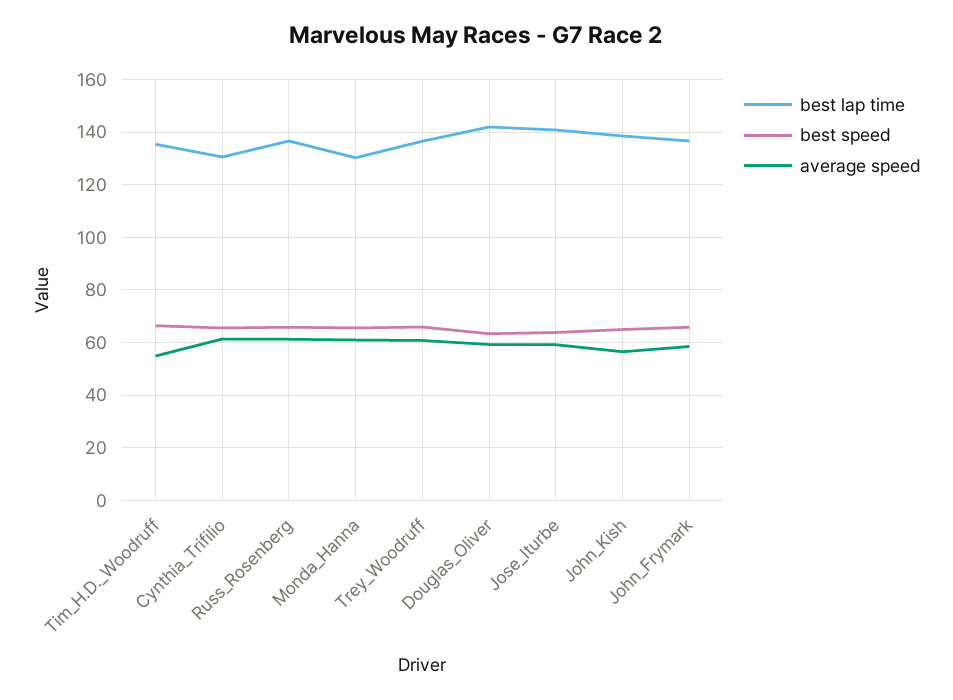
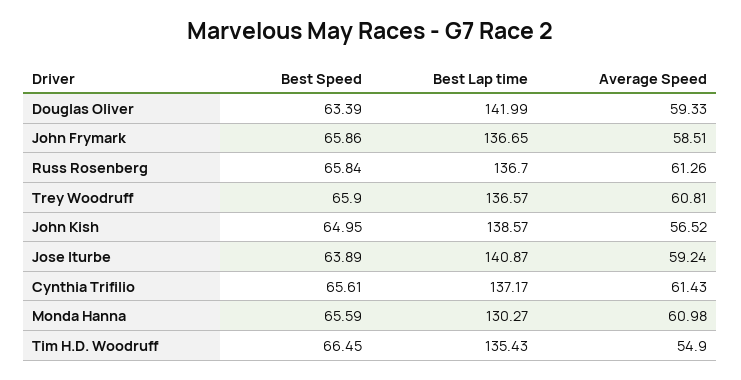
  {
    "best lap time": {
      "Tim_H.D._Woodruff": 135.43,
-     "Cynthia_Trifilio": 130,
+     "Cynthia_Trifilio": 137.17,
      "Russ_Rosenberg": 136.7,
      "Monda_Hanna": 130.27,
      "Trey_Woodruff": 136.57,
      "Douglas_Oliver": 141.99,
      "Jose_Iturbe": 140.87,
      "John_Kish": 138.57,
      "John_Frymark": 136.65
    },
    "best speed": {
      "Tim_H.D._Woodruff": 66.45,
      "Cynthia_Trifilio": 65.61,
      "Russ_Rosenberg": 65.84,
      "Monda_Hanna": 65.59,
      "Trey_Woodruff": 65.9,
      "Douglas_Oliver": 63.39,
      "Jose_Iturbe": 63.89,
      "John_Kish": 64.95,
      "John_Frymark": 65.86
    },
    "average speed": {
      "Tim_H.D._Woodruff": 54.9,
      "Cynthia_Trifilio": 61.43,
      "Russ_Rosenberg": 61.26,
      "Monda_Hanna": 60.98,
      "Trey_Woodruff": 60.81,
      "Douglas_Oliver": 59.33,
      "Jose_Iturbe": 59.24,
      "John_Kish": 56.52,
      "John_Frymark": 58.51
    }
  }

